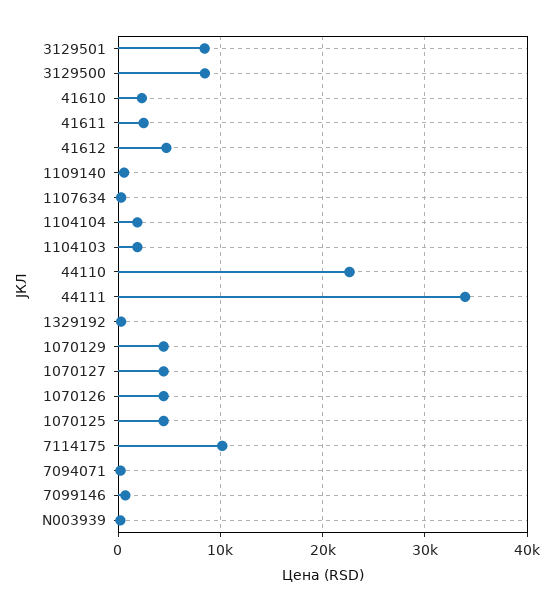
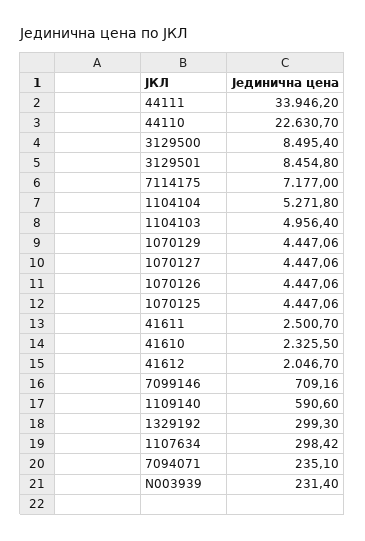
  {
    "3129501": 8454.8,
    "3129500": 8495.4,
    "41610": 2325.5,
    "41611": 2500.7,
-   "41612": 5000,
+   "41612": 2046.7,
    "1109140": 590.6,
    "1107634": 298.42,
-   "1104104": 2000,
+   "1104104": 5271.8,
-   "1104103": 2000,
+   "1104103": 4956.4,
    "44110": 22630.7,
    "44111": 33946.2,
    "1329192": 299.3,
    "1070129": 4447.06,
    "1070127": 4447.06,
    "1070126": 4447.06,
    "1070125": 4447.06,
-   "7114175": 10000,
+   "7114175": 7177,
    "7094071": 235.1,
    "7099146": 709.16,
    "N003939": 231.4
  }

